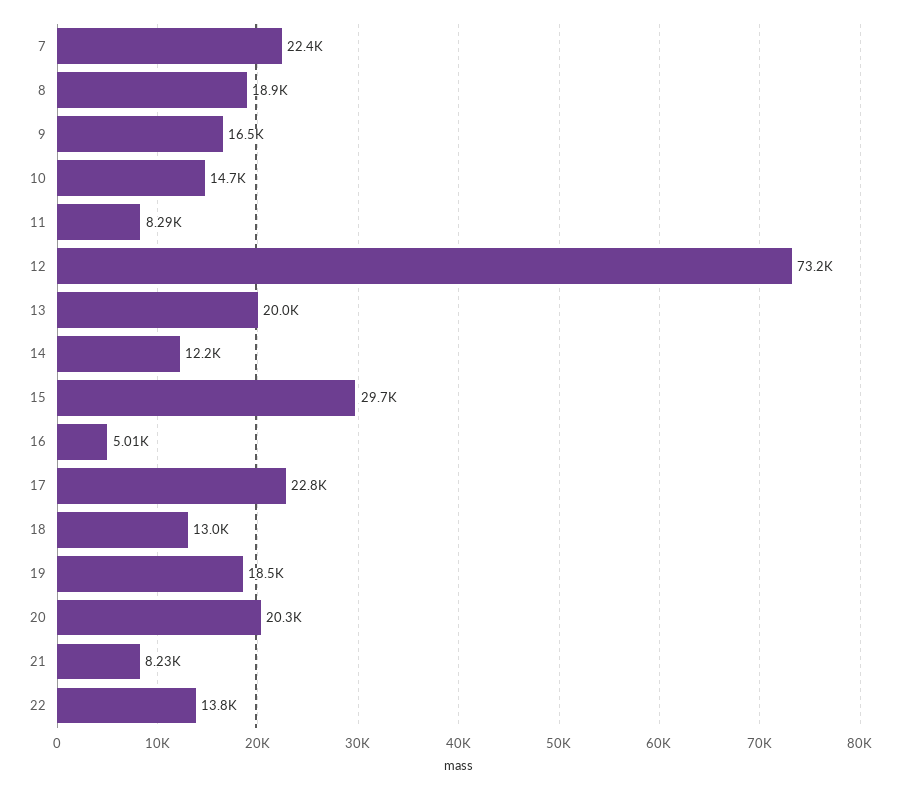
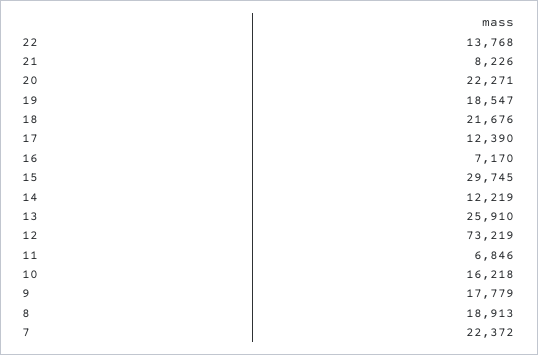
  {
    "7": 22372,
    "8": 18913,
-   "9": 16500,
+   "9": 17779,
-   "10": 14700,
+   "10": 16218,
-   "11": 8290,
+   "11": 6846,
    "12": 73219,
-   "13": 20000,
+   "13": 25910,
    "14": 12219,
    "15": 29745,
-   "16": 5010,
+   "16": 7170,
-   "17": 22800,
+   "17": 12390,
-   "18": 13000,
+   "18": 21676,
    "19": 18547,
-   "20": 20300,
+   "20": 22271,
    "21": 8226,
    "22": 13768
  }

